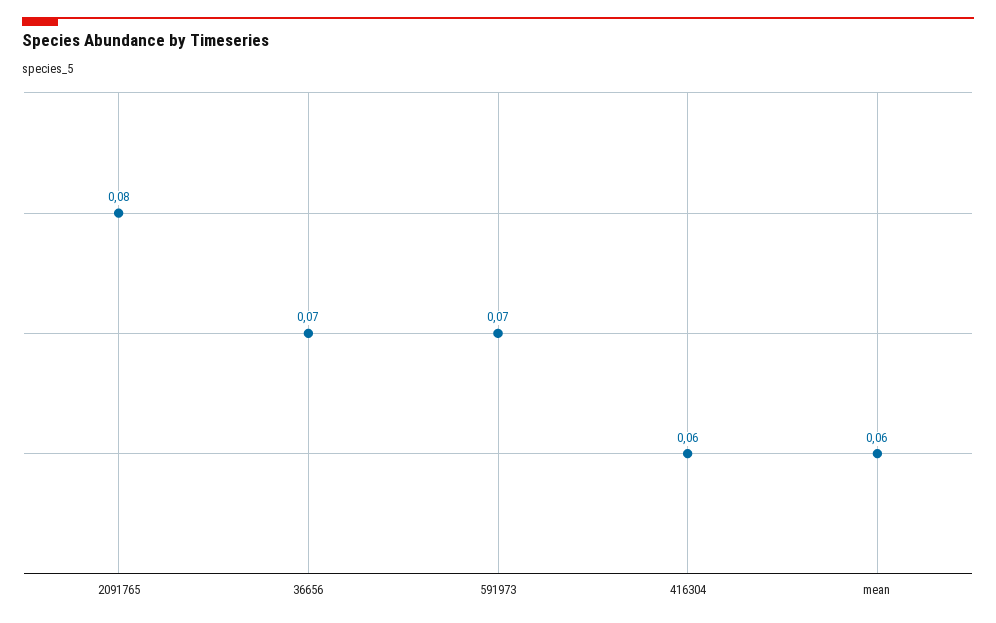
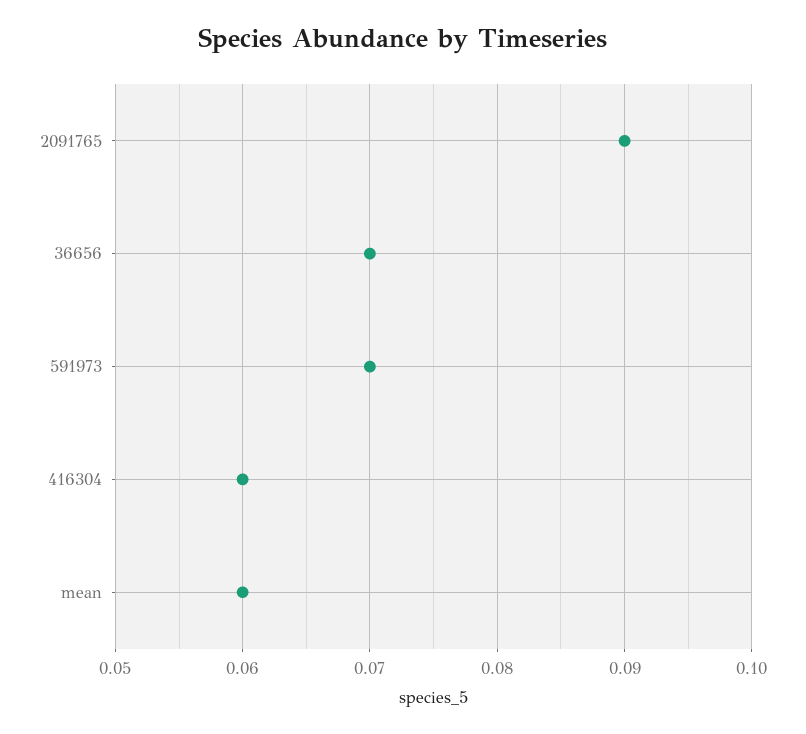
  {
-   "2091765": 0.08,
+   "2091765": 0.09,
    "36656": 0.07,
    "591973": 0.07,
    "416304": 0.06,
    "mean": 0.06
  }

